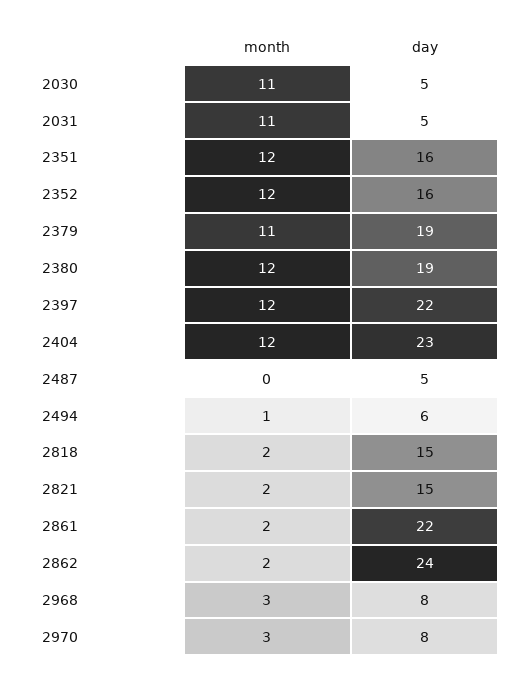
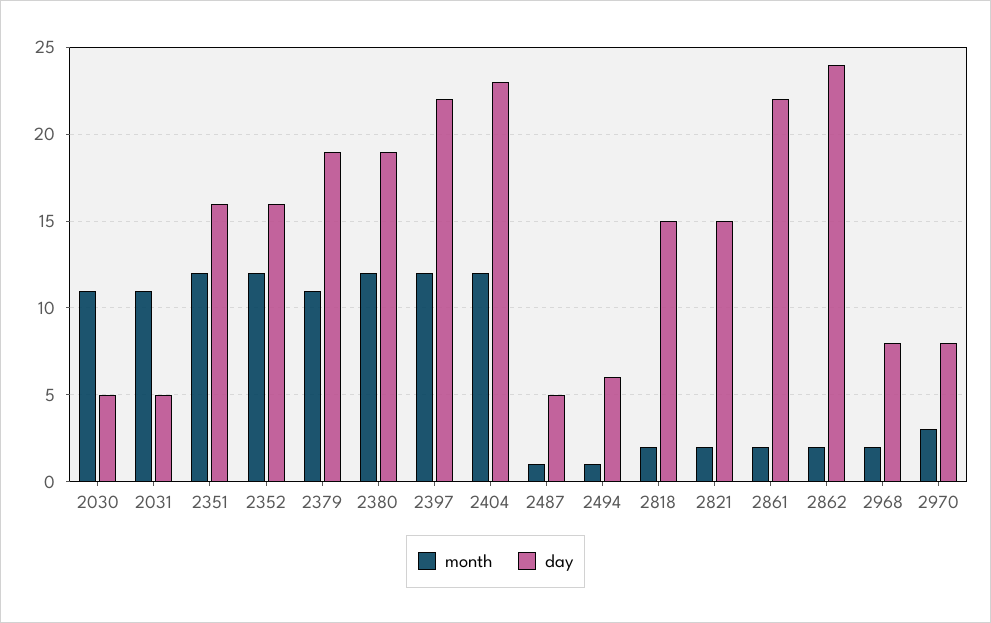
  {
    "month": {
      "2030": 11,
      "2031": 11,
      "2351": 12,
      "2352": 12,
      "2379": 11,
      "2380": 12,
      "2397": 12,
      "2404": 12,
-     "2487": 0,
+     "2487": 1,
      "2494": 1,
      "2818": 2,
      "2821": 2,
      "2861": 2,
      "2862": 2,
-     "2968": 3,
+     "2968": 2,
      "2970": 3
    },
    "day": {
      "2030": 5,
      "2031": 5,
      "2351": 16,
      "2352": 16,
      "2379": 19,
      "2380": 19,
      "2397": 22,
      "2404": 23,
      "2487": 5,
      "2494": 6,
      "2818": 15,
      "2821": 15,
      "2861": 22,
      "2862": 24,
      "2968": 8,
      "2970": 8
    }
  }

